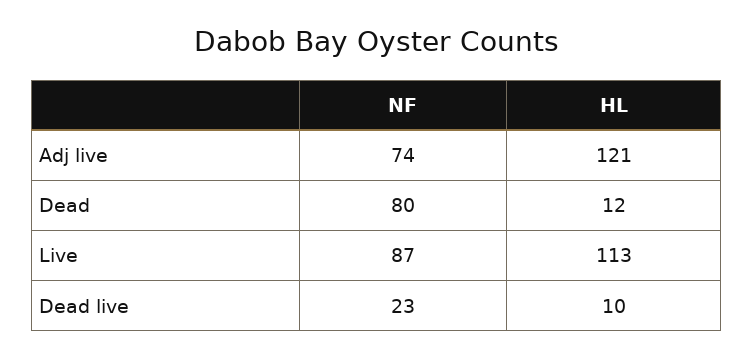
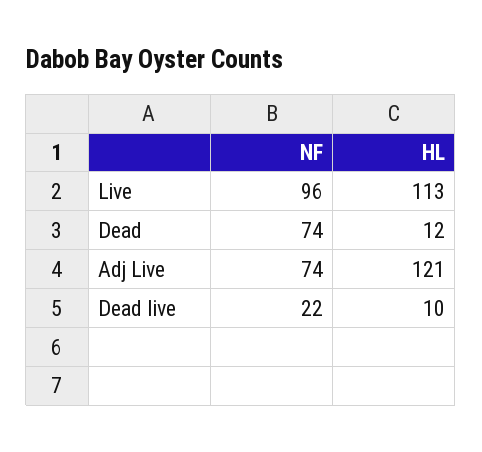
  {
    "NF": {
      "Adj live": 74,
-     "Dead": 80,
+     "Dead": 74,
-     "Live": 87,
+     "Live": 96,
-     "Dead live": 23
+     "Dead live": 22
    },
    "HL": {
      "Adj live": 121,
      "Dead": 12,
      "Live": 113,
      "Dead live": 10
    }
  }

